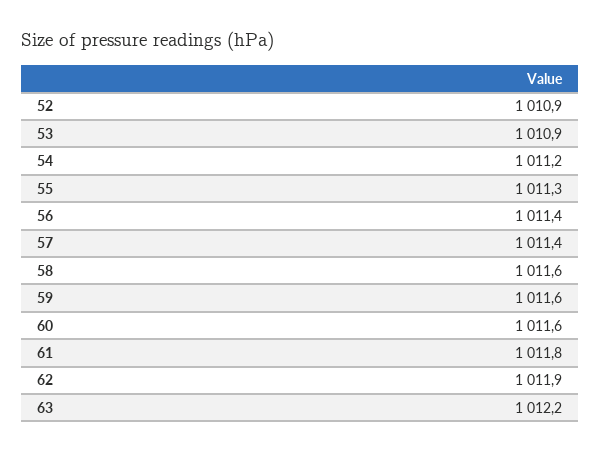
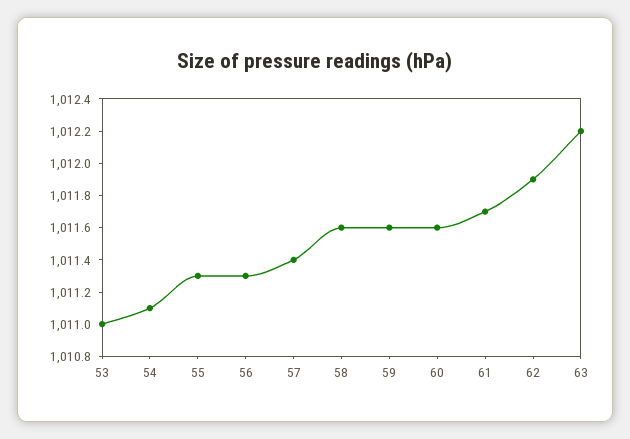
  {
-   "52": 1010.9,
-   "53": 1010.9,
+   "53": 1011,
-   "54": 1011.2,
+   "54": 1011.1,
    "55": 1011.3,
-   "56": 1011.4,
+   "56": 1011.3,
    "57": 1011.4,
    "58": 1011.6,
    "59": 1011.6,
    "60": 1011.6,
-   "61": 1011.8,
+   "61": 1011.7,
    "62": 1011.9,
    "63": 1012.2
  }

